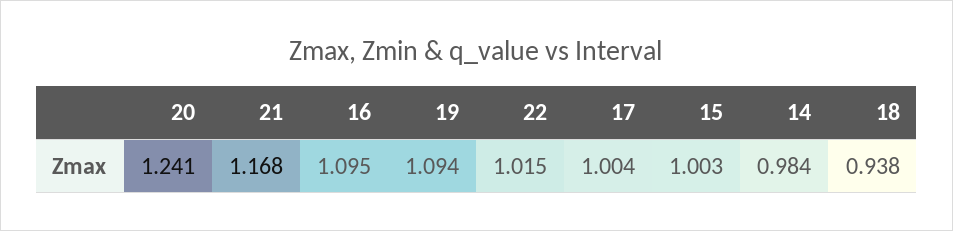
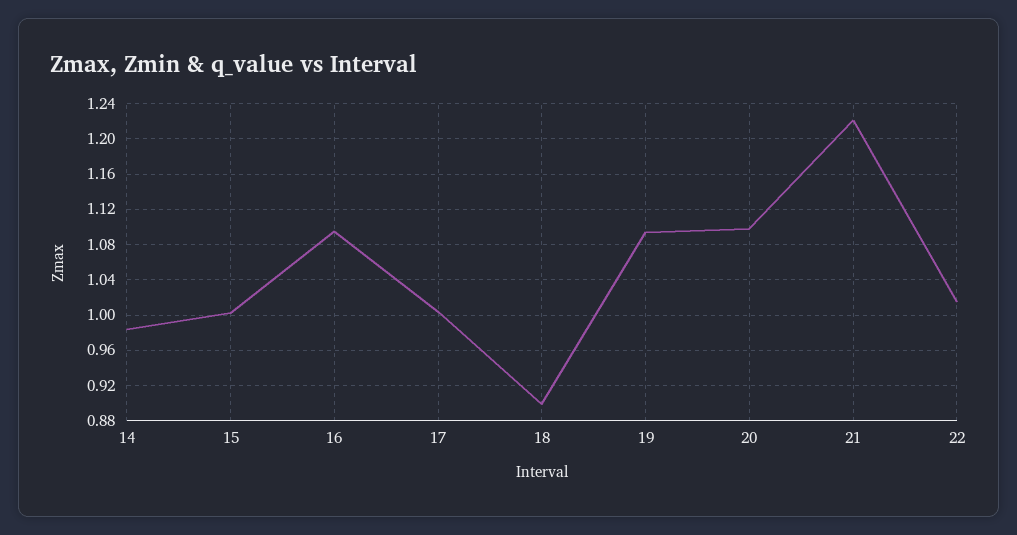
  {
-   "20": 1.241,
+   "20": 1.1,
-   "21": 1.168,
+   "21": 1.22,
    "16": 1.095,
    "19": 1.094,
    "22": 1.015,
    "17": 1.004,
    "15": 1.003,
    "14": 0.984,
-   "18": 0.938
+   "18": 0.9
  }

